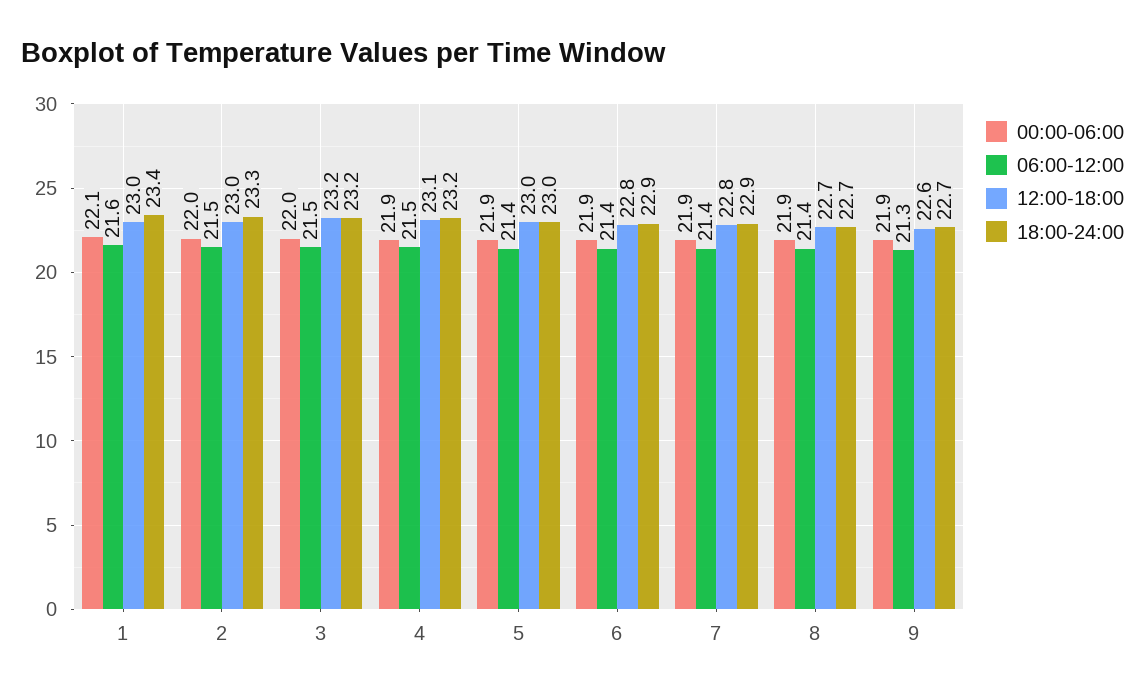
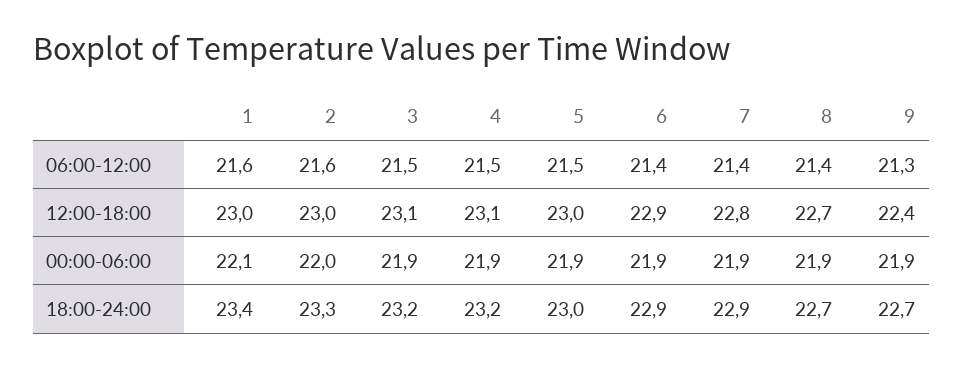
  {
    "00:00-06:00": {
      "1": 22.1,
      "2": 22,
-     "3": 22,
+     "3": 21.9,
      "4": 21.9,
      "5": 21.9,
      "6": 21.9,
      "7": 21.9,
      "8": 21.9,
      "9": 21.9
    },
    "06:00-12:00": {
      "1": 21.6,
-     "2": 21.5,
+     "2": 21.6,
      "3": 21.5,
      "4": 21.5,
-     "5": 21.4,
+     "5": 21.5,
      "6": 21.4,
      "7": 21.4,
      "8": 21.4,
      "9": 21.3
    },
    "12:00-18:00": {
      "1": 23,
      "2": 23,
-     "3": 23.2,
+     "3": 23.1,
      "4": 23.1,
      "5": 23,
-     "6": 22.8,
+     "6": 22.9,
      "7": 22.8,
      "8": 22.7,
-     "9": 22.6
+     "9": 22.4
    },
    "18:00-24:00": {
      "1": 23.4,
      "2": 23.3,
      "3": 23.2,
      "4": 23.2,
      "5": 23,
      "6": 22.9,
      "7": 22.9,
      "8": 22.7,
      "9": 22.7
    }
  }

